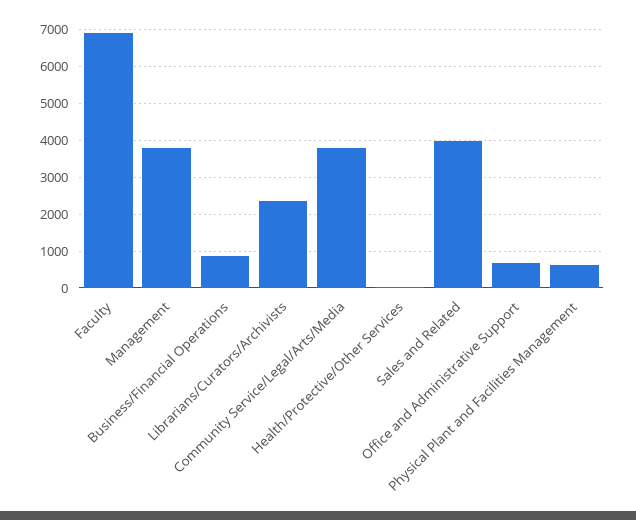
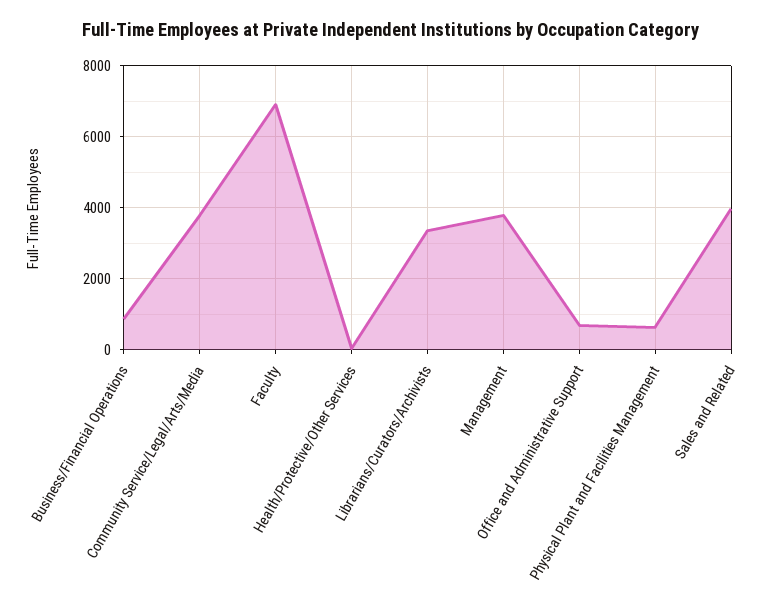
  {
    "Faculty": 7000,
    "Management": 3800,
    "Business/Financial Operations": 800,
-   "Librarians/Curators/Archivists": 2400,
+   "Librarians/Curators/Archivists": 3400,
    "Community Service/Legal/Arts/Media": 3800,
    "Health/Protective/Other Services": 0,
    "Sales and Related": 4000,
    "Office and Administrative Support": 600,
    "Physical Plant and Facilities Management": 600
  }

